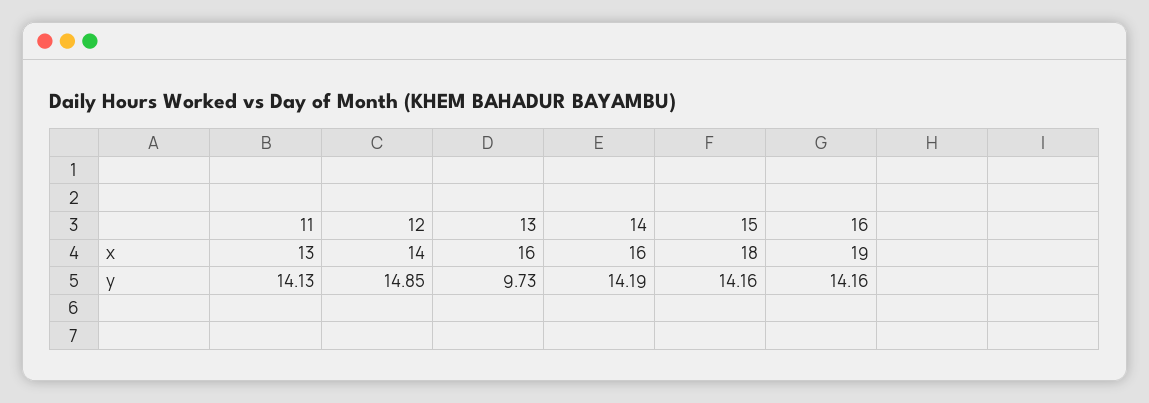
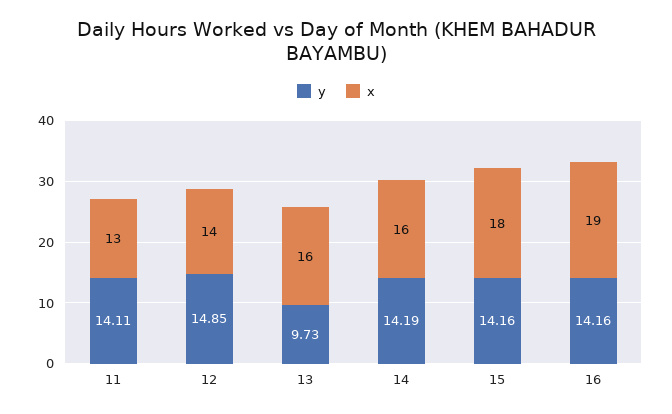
  {
    "x": {
      "11": 13,
      "12": 14,
      "13": 16,
      "14": 16,
      "15": 18,
      "16": 19
    },
    "y": {
-     "11": 14.13,
+     "11": 14.11,
      "12": 14.85,
      "13": 9.73,
      "14": 14.19,
      "15": 14.16,
      "16": 14.16
    }
  }

